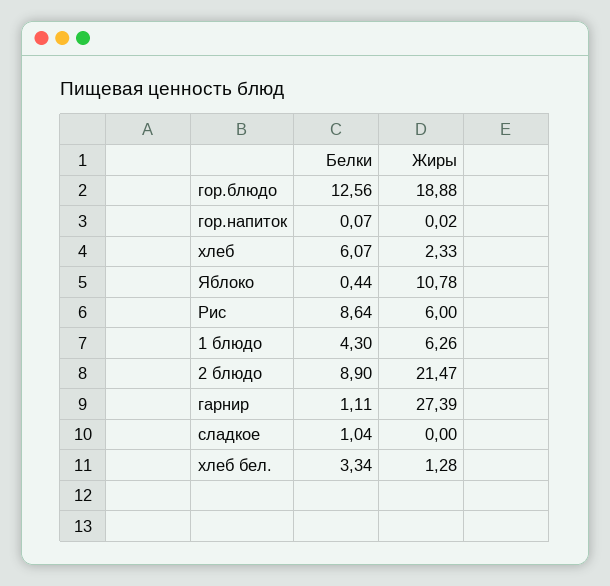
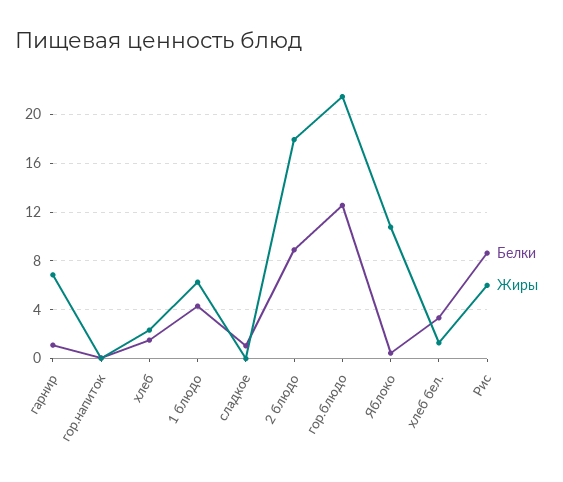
  {
    "Белки": {
      "гор.блюдо": 12.56,
      "гор.напиток": 0.07,
-     "хлеб": 6.07,
+     "хлеб": 1.5,
      "Яблоко": 0.44,
      "Рис": 8.64,
      "1 блюдо": 4.3,
      "2 блюдо": 8.9,
      "гарнир": 1.11,
      "сладкое": 1.04,
      "хлеб бел.": 3.34
    },
    "Жиры": {
-     "гор.блюдо": 18.88,
+     "гор.блюдо": 21.5,
      "гор.напиток": 0.02,
      "хлеб": 2.33,
      "Яблоко": 10.78,
      "Рис": 6,
      "1 блюдо": 6.26,
-     "2 блюдо": 21.47,
+     "2 блюдо": 18,
-     "гарнир": 27.39,
+     "гарнир": 7,
      "сладкое": 0,
      "хлеб бел.": 1.28
    }
  }

